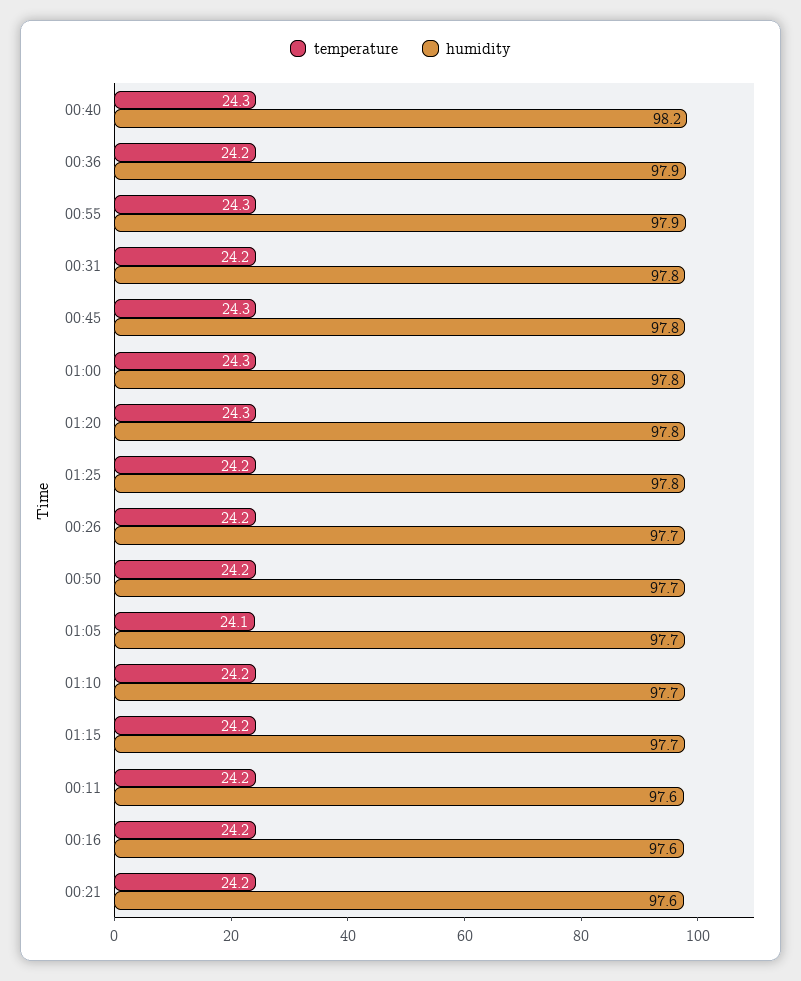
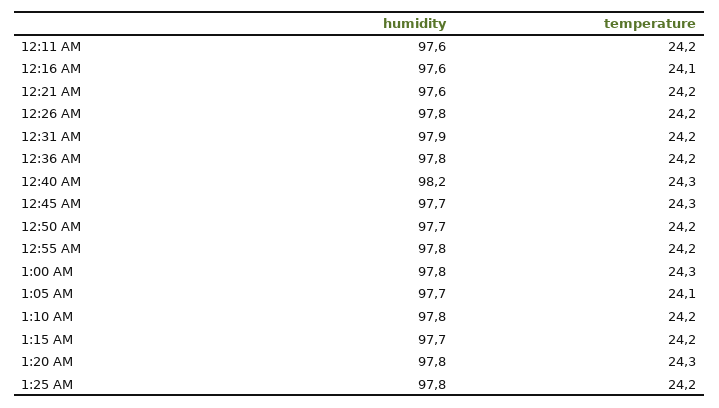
  {
    "temperature": {
      "00:40": 24.3,
      "00:36": 24.2,
-     "00:55": 24.3,
+     "00:55": 24.2,
      "00:31": 24.2,
      "00:45": 24.3,
      "01:00": 24.3,
      "01:20": 24.3,
      "01:25": 24.2,
      "00:26": 24.2,
      "00:50": 24.2,
      "01:05": 24.1,
      "01:10": 24.2,
      "01:15": 24.2,
      "00:11": 24.2,
-     "00:16": 24.2,
+     "00:16": 24.1,
      "00:21": 24.2
    },
    "humidity": {
      "00:40": 98.2,
-     "00:36": 97.9,
+     "00:36": 97.8,
-     "00:55": 97.9,
+     "00:55": 97.8,
-     "00:31": 97.8,
+     "00:31": 97.9,
-     "00:45": 97.8,
+     "00:45": 97.7,
      "01:00": 97.8,
      "01:20": 97.8,
      "01:25": 97.8,
-     "00:26": 97.7,
+     "00:26": 97.8,
      "00:50": 97.7,
      "01:05": 97.7,
-     "01:10": 97.7,
+     "01:10": 97.8,
      "01:15": 97.7,
      "00:11": 97.6,
      "00:16": 97.6,
      "00:21": 97.6
    }
  }

